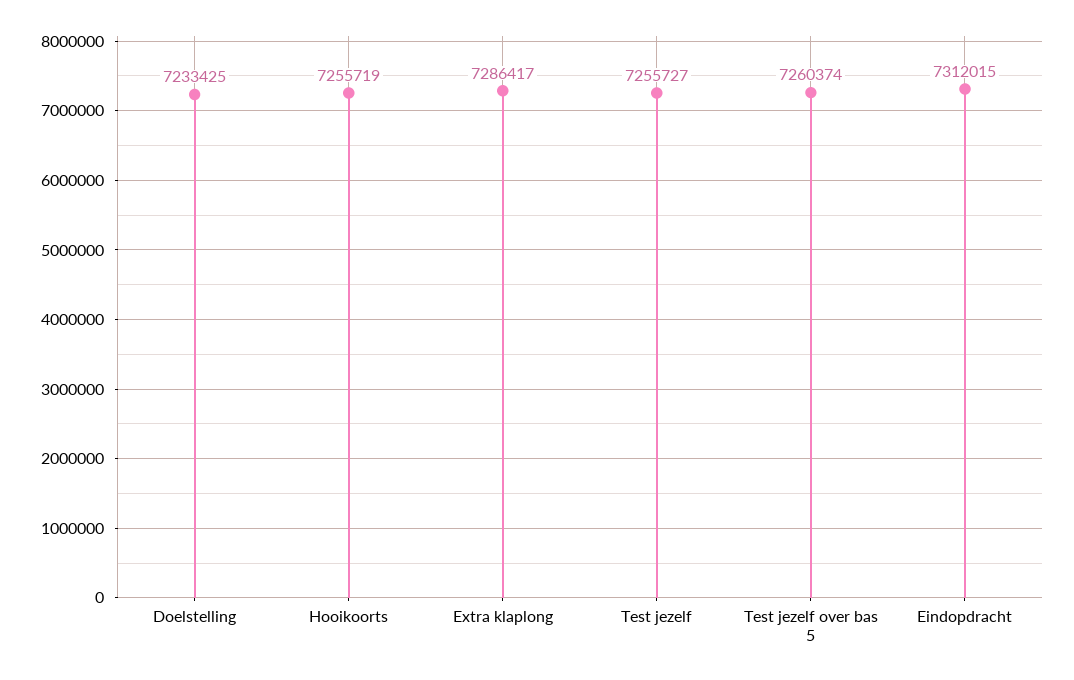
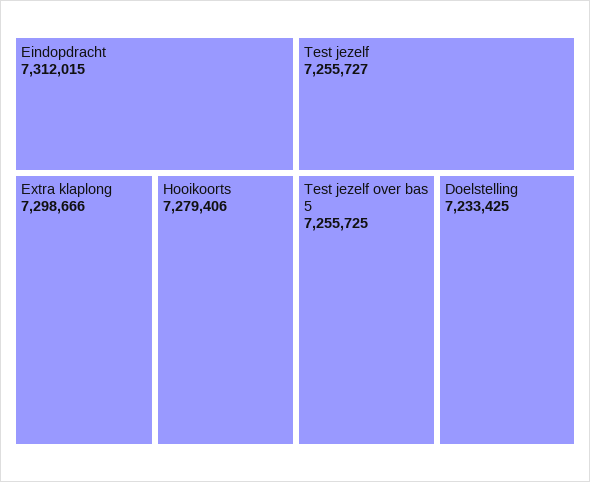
  {
    "Doelstelling": 7233425,
-   "Hooikoorts": 7255719,
+   "Hooikoorts": 7279406,
-   "Extra klaplong": 7286417,
+   "Extra klaplong": 7298666,
    "Test jezelf": 7255727,
-   "Test jezelf over bas 5": 7260374,
+   "Test jezelf over bas 5": 7255725,
    "Eindopdracht": 7312015
  }

